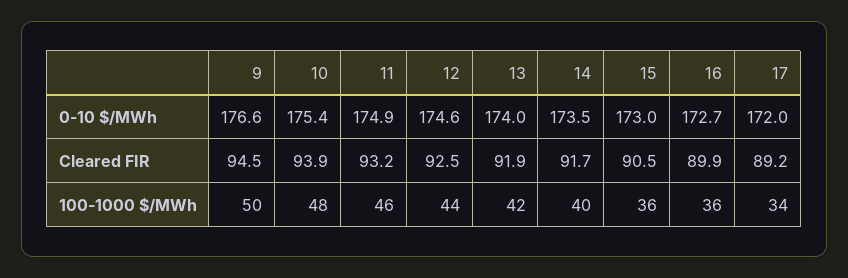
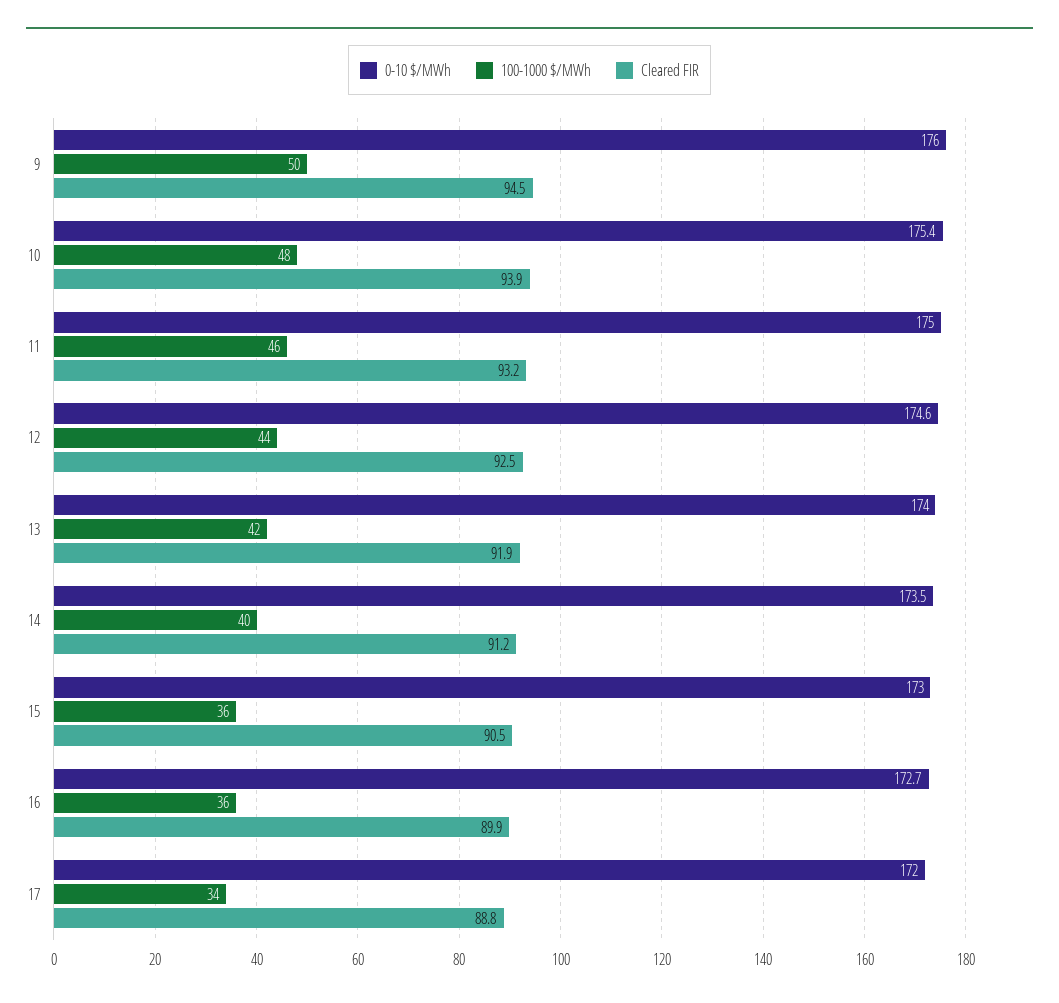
  {
    "0-10 $/MWh": {
-     "9": 176.6,
+     "9": 176,
      "10": 175.4,
-     "11": 174.9,
+     "11": 175,
      "12": 174.6,
      "13": 174,
      "14": 173.5,
      "15": 173,
      "16": 172.7,
      "17": 172
    },
    "Cleared FIR": {
      "9": 94.5,
      "10": 93.9,
      "11": 93.2,
      "12": 92.5,
      "13": 91.9,
-     "14": 91.7,
+     "14": 91.2,
      "15": 90.5,
      "16": 89.9,
-     "17": 89.2
+     "17": 88.8
    },
    "100-1000 $/MWh": {
      "9": 50,
      "10": 48,
      "11": 46,
      "12": 44,
      "13": 42,
      "14": 40,
      "15": 36,
      "16": 36,
      "17": 34
    }
  }

